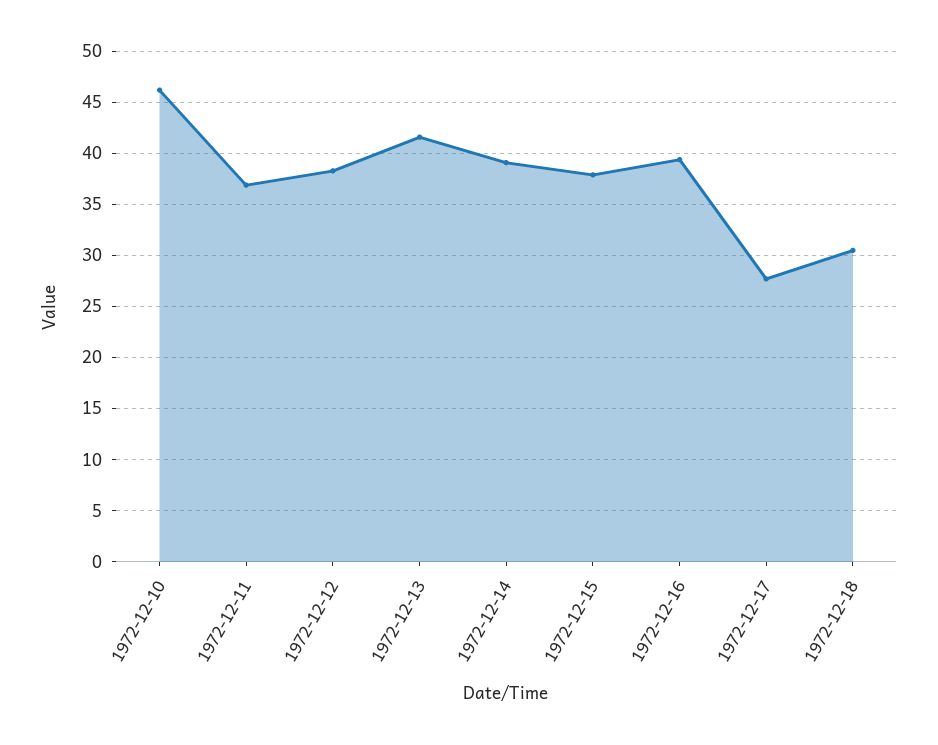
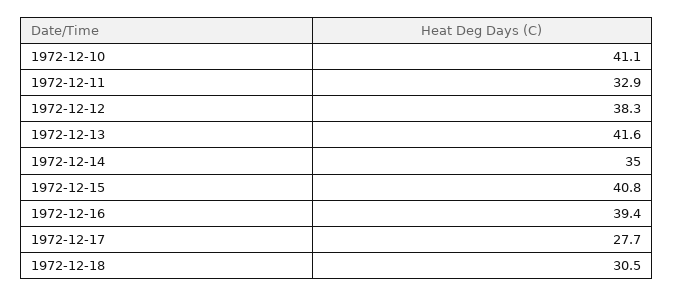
  {
-   "1972-12-10": 46,
+   "1972-12-10": 41.1,
-   "1972-12-11": 37,
+   "1972-12-11": 32.9,
    "1972-12-12": 38.3,
    "1972-12-13": 41.6,
-   "1972-12-14": 39,
+   "1972-12-14": 35,
-   "1972-12-15": 38,
+   "1972-12-15": 40.8,
    "1972-12-16": 39.4,
    "1972-12-17": 27.7,
    "1972-12-18": 30.5
  }

